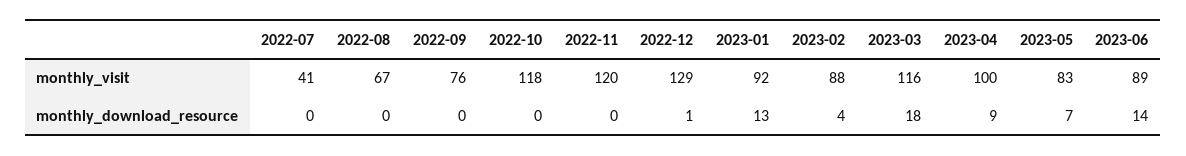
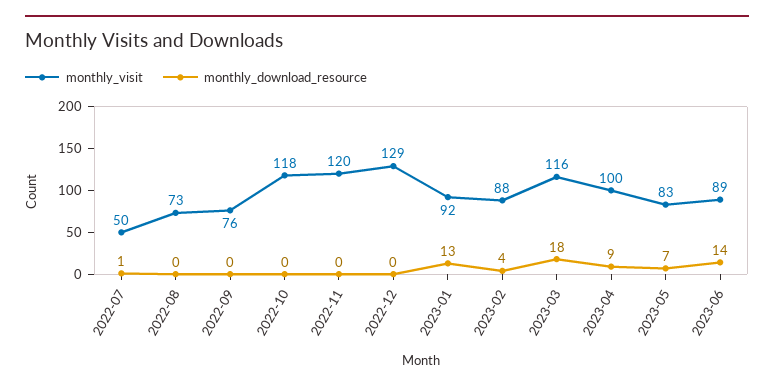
  {
    "monthly_visit": {
-     "2022-07": 41,
+     "2022-07": 50,
-     "2022-08": 67,
+     "2022-08": 73,
      "2022-09": 76,
      "2022-10": 118,
      "2022-11": 120,
      "2022-12": 129,
      "2023-01": 92,
      "2023-02": 88,
      "2023-03": 116,
      "2023-04": 100,
      "2023-05": 83,
      "2023-06": 89
    },
    "monthly_download_resource": {
-     "2022-07": 0,
+     "2022-07": 1,
      "2022-08": 0,
      "2022-09": 0,
      "2022-10": 0,
      "2022-11": 0,
-     "2022-12": 1,
+     "2022-12": 0,
      "2023-01": 13,
      "2023-02": 4,
      "2023-03": 18,
      "2023-04": 9,
      "2023-05": 7,
      "2023-06": 14
    }
  }

